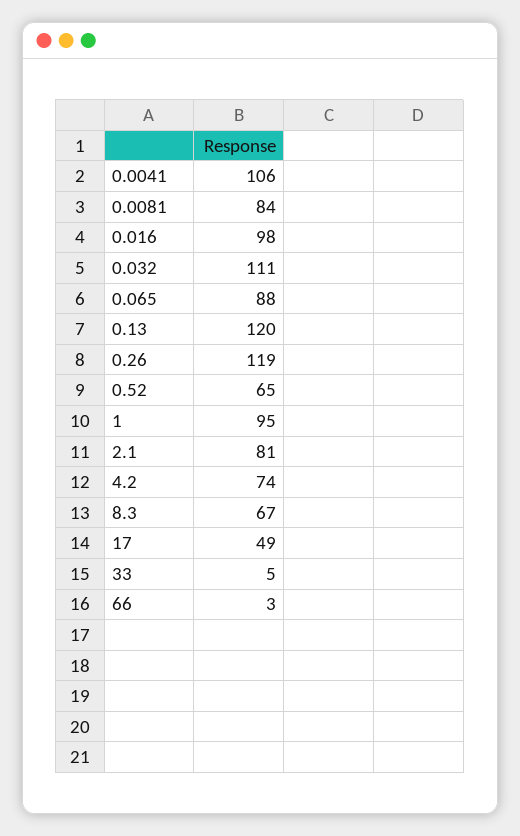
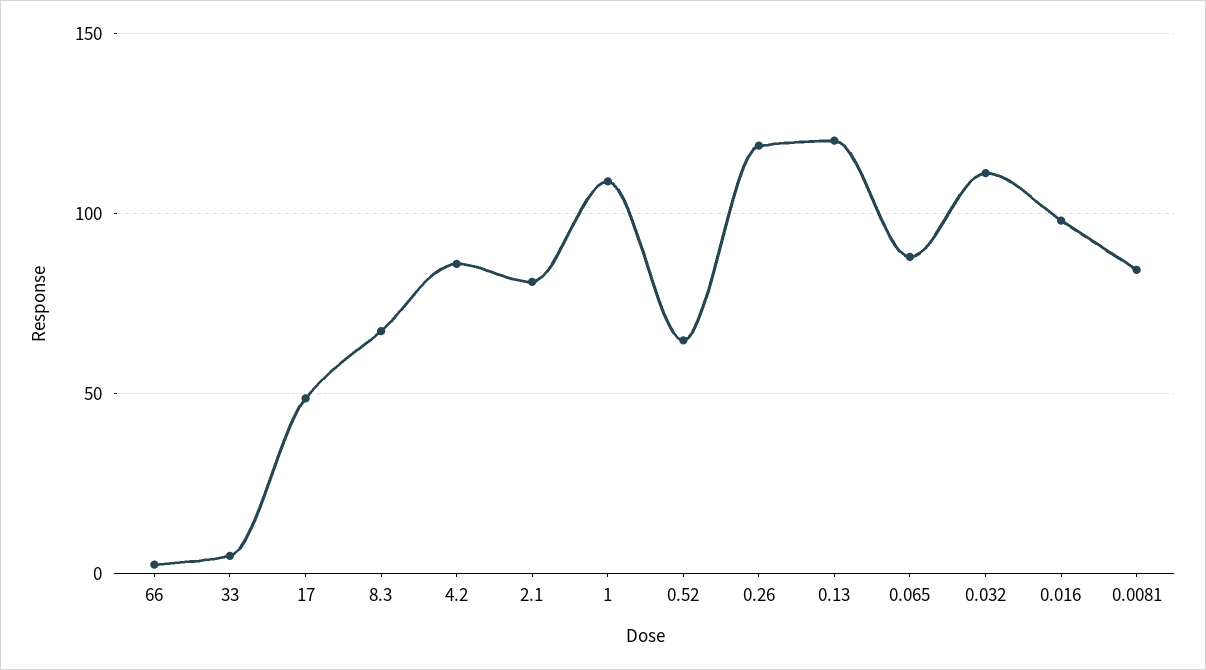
  {
-   "0.0041": 106,
    "0.0081": 84,
    "0.016": 98,
    "0.032": 111,
    "0.065": 88,
    "0.13": 120,
    "0.26": 119,
    "0.52": 65,
-   "1": 95,
+   "1": 110,
    "2.1": 81,
-   "4.2": 74,
+   "4.2": 85,
    "8.3": 67,
    "17": 49,
    "33": 5,
    "66": 3
  }

